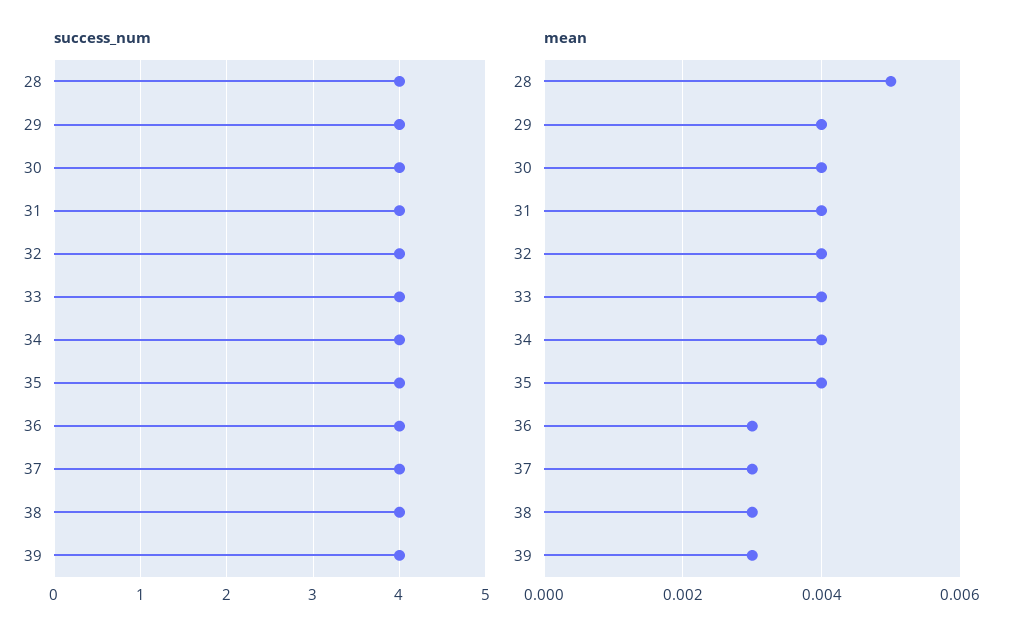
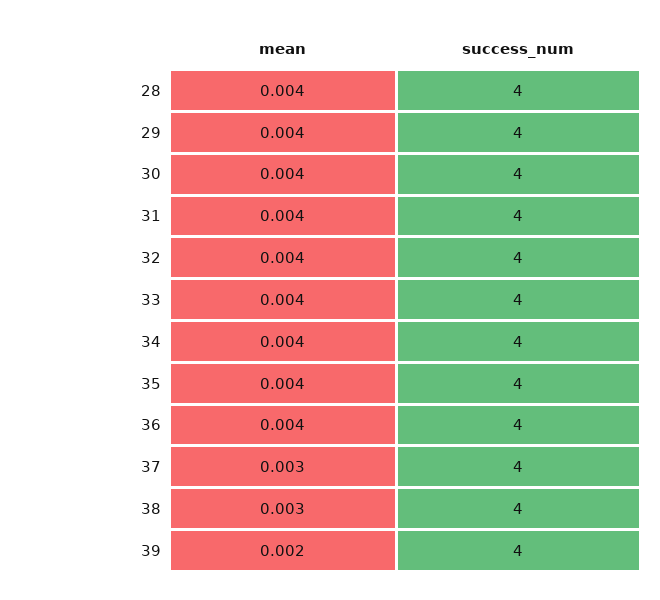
  {
    "success_num": {
      "28": 4,
      "29": 4,
      "30": 4,
      "31": 4,
      "32": 4,
      "33": 4,
      "34": 4,
      "35": 4,
      "36": 4,
      "37": 4,
      "38": 4,
      "39": 4
    },
    "mean": {
-     "28": 0.005,
+     "28": 0.004,
      "29": 0.004,
      "30": 0.004,
      "31": 0.004,
      "32": 0.004,
      "33": 0.004,
      "34": 0.004,
      "35": 0.004,
-     "36": 0.003,
+     "36": 0.004,
      "37": 0.003,
      "38": 0.003,
-     "39": 0.003
+     "39": 0.002
    }
  }

